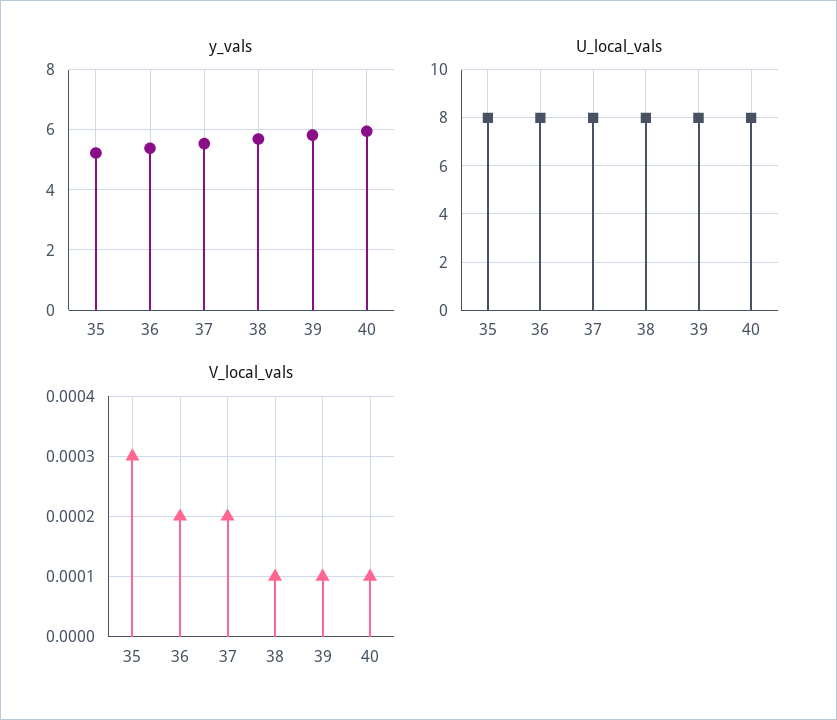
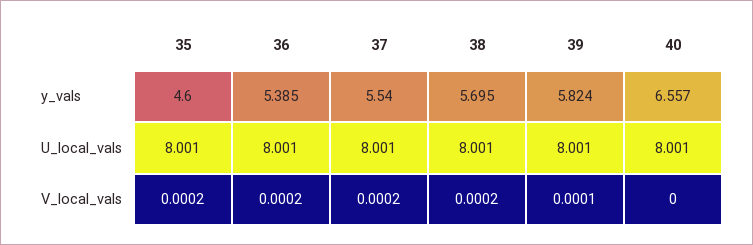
  {
    "y_vals": {
-     "35": 5.2,
+     "35": 4.6,
      "36": 5.385,
      "37": 5.54,
      "38": 5.695,
      "39": 5.824,
-     "40": 6
+     "40": 6.557
    },
    "U_local_vals": {
      "35": 8.001,
      "36": 8.001,
      "37": 8.001,
      "38": 8.001,
      "39": 8.001,
      "40": 8.001
    },
    "V_local_vals": {
-     "35": 0.0003,
+     "35": 0.0002,
      "36": 0.0002,
      "37": 0.0002,
-     "38": 0.0001,
+     "38": 0.0002,
      "39": 0.0001,
-     "40": 0.0001
+     "40": 0
    }
  }

